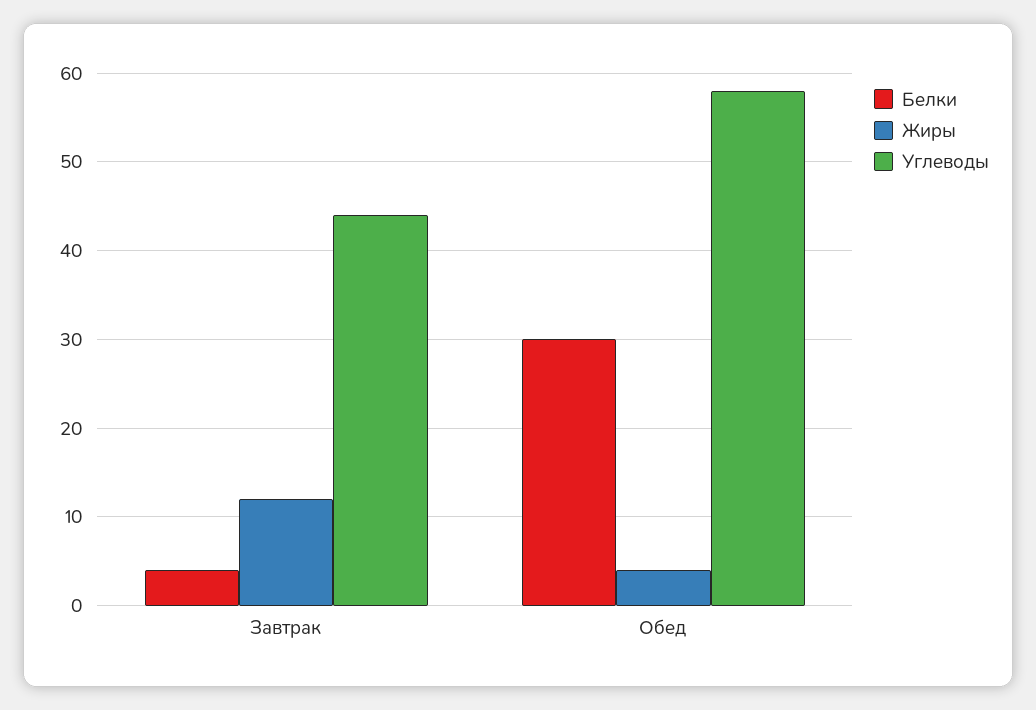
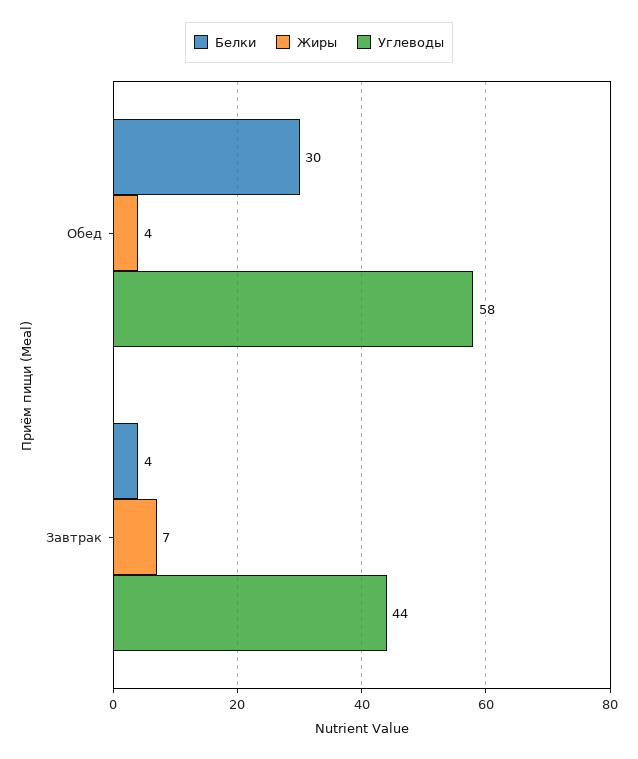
  {
    "Белки": {
      "Завтрак": 4,
      "Обед": 30
    },
    "Жиры": {
-     "Завтрак": 12,
+     "Завтрак": 7,
      "Обед": 4
    },
    "Углеводы": {
      "Завтрак": 44,
      "Обед": 58
    }
  }

